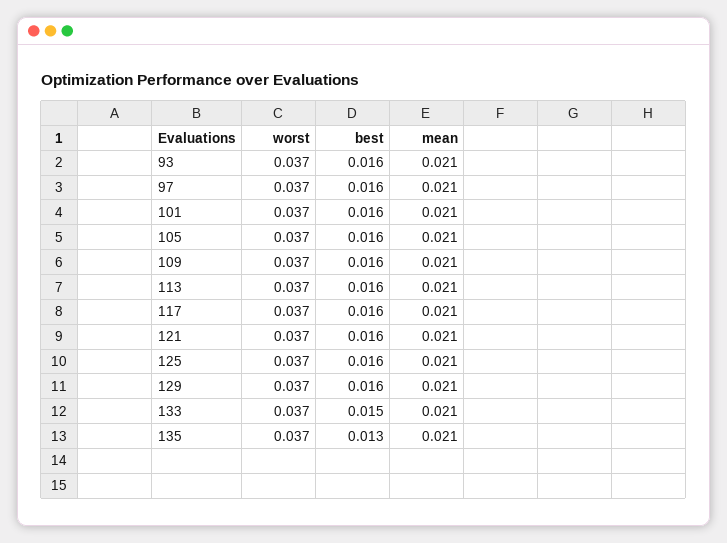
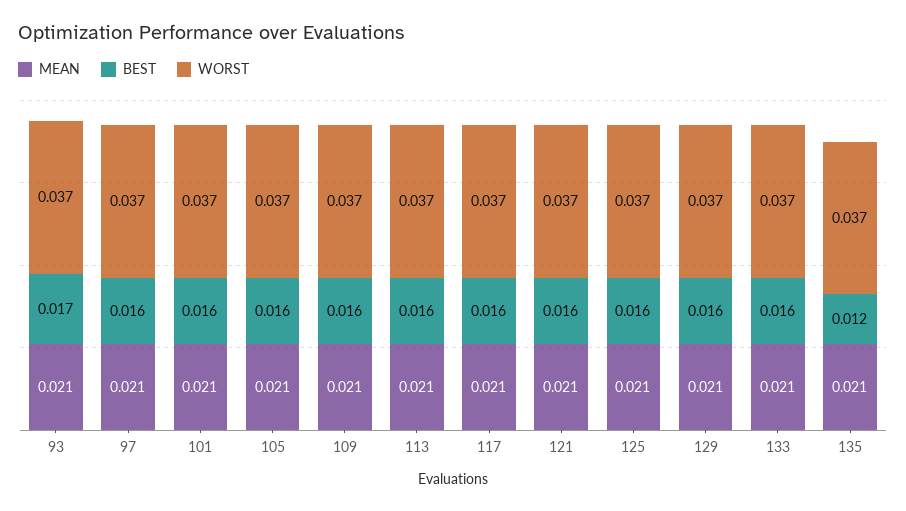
  {
    "worst": {
      "93": 0.037,
      "97": 0.037,
      "101": 0.037,
      "105": 0.037,
      "109": 0.037,
      "113": 0.037,
      "117": 0.037,
      "121": 0.037,
      "125": 0.037,
      "129": 0.037,
      "133": 0.037,
      "135": 0.037
    },
    "best": {
-     "93": 0.016,
+     "93": 0.017,
      "97": 0.016,
      "101": 0.016,
      "105": 0.016,
      "109": 0.016,
      "113": 0.016,
      "117": 0.016,
      "121": 0.016,
      "125": 0.016,
      "129": 0.016,
-     "133": 0.015,
+     "133": 0.016,
-     "135": 0.013
+     "135": 0.012
    },
    "mean": {
      "93": 0.021,
      "97": 0.021,
      "101": 0.021,
      "105": 0.021,
      "109": 0.021,
      "113": 0.021,
      "117": 0.021,
      "121": 0.021,
      "125": 0.021,
      "129": 0.021,
      "133": 0.021,
      "135": 0.021
    }
  }

